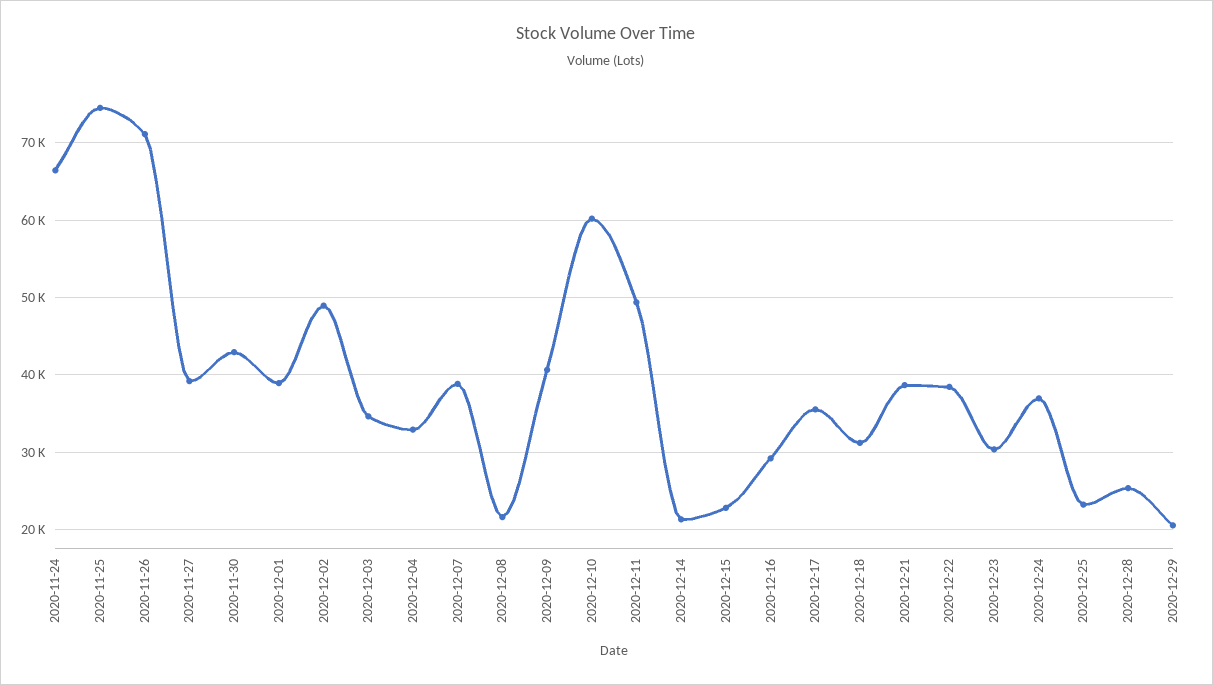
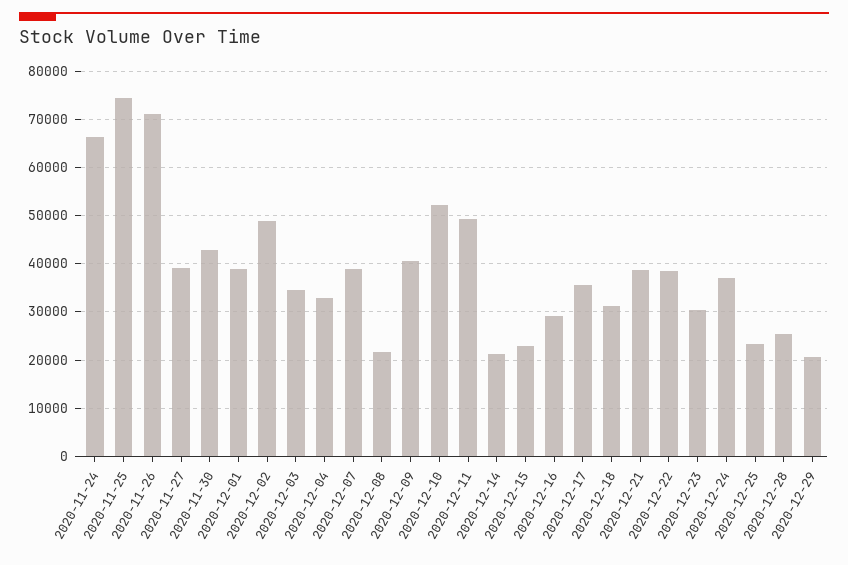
  {
    "2020-11-24": 66000,
    "2020-11-25": 74000,
    "2020-11-26": 71000,
    "2020-11-27": 39000,
    "2020-11-30": 43000,
    "2020-12-01": 39000,
    "2020-12-02": 49000,
    "2020-12-03": 35000,
    "2020-12-04": 33000,
    "2020-12-07": 39000,
    "2020-12-08": 22000,
    "2020-12-09": 41000,
-   "2020-12-10": 60000,
+   "2020-12-10": 52000,
    "2020-12-11": 49000,
    "2020-12-14": 21000,
    "2020-12-15": 23000,
    "2020-12-16": 29000,
    "2020-12-17": 36000,
    "2020-12-18": 31000,
    "2020-12-21": 39000,
    "2020-12-22": 38000,
    "2020-12-23": 30000,
    "2020-12-24": 37000,
    "2020-12-25": 23000,
    "2020-12-28": 25000,
    "2020-12-29": 21000
  }

